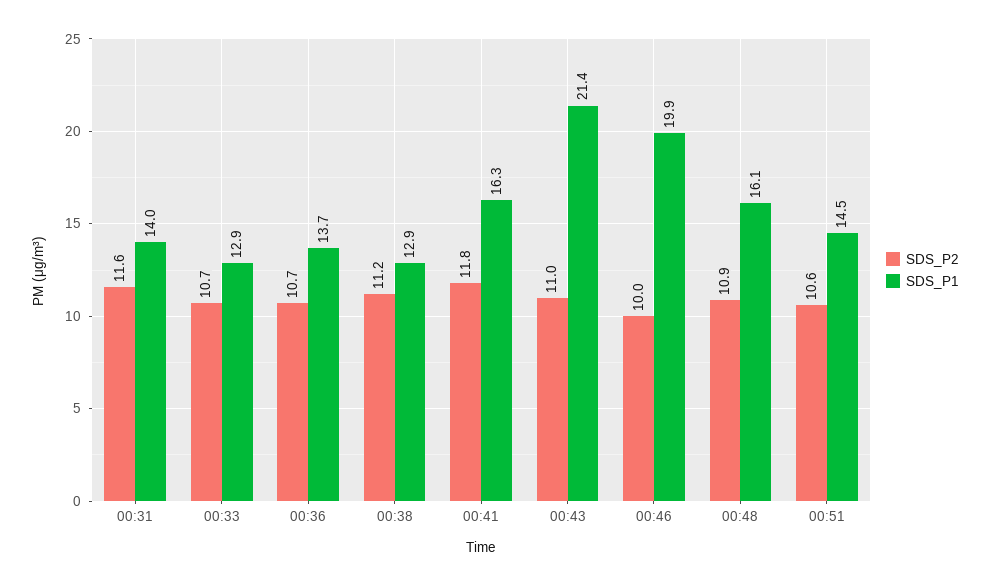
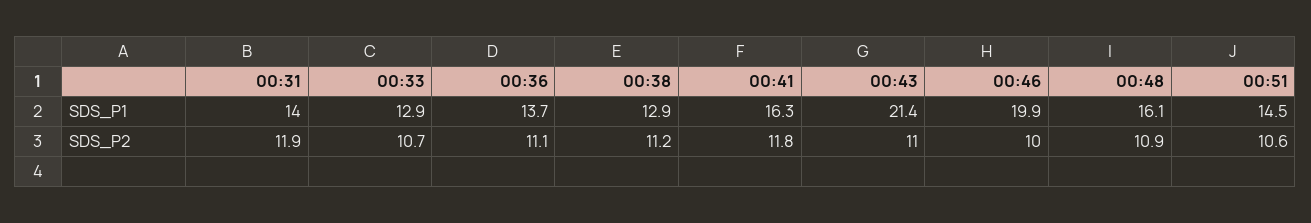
  {
    "SDS_P2": {
-     "00:31": 11.6,
+     "00:31": 11.9,
      "00:33": 10.7,
-     "00:36": 10.7,
+     "00:36": 11.1,
      "00:38": 11.2,
      "00:41": 11.8,
      "00:43": 11,
      "00:46": 10,
      "00:48": 10.9,
      "00:51": 10.6
    },
    "SDS_P1": {
      "00:31": 14,
      "00:33": 12.9,
      "00:36": 13.7,
      "00:38": 12.9,
      "00:41": 16.3,
      "00:43": 21.4,
      "00:46": 19.9,
      "00:48": 16.1,
      "00:51": 14.5
    }
  }

